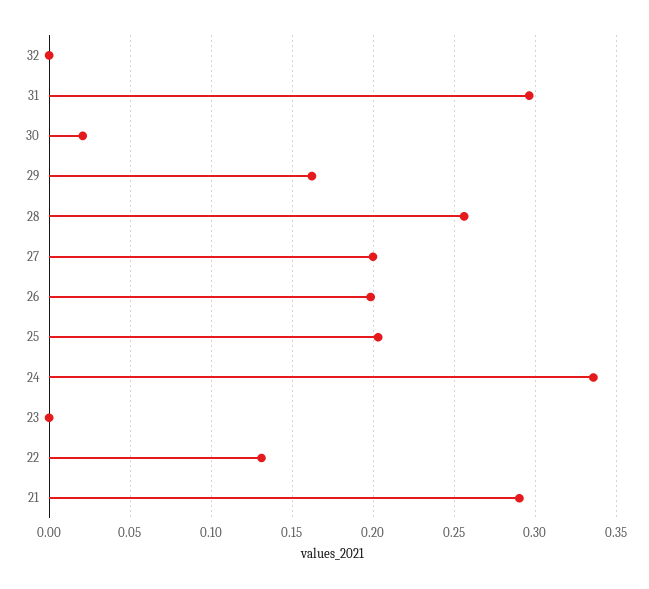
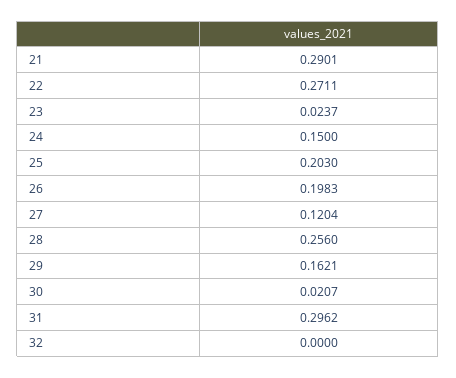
  {
    "32": 0,
    "31": 0.2962,
    "30": 0.0207,
    "29": 0.1621,
    "28": 0.256,
-   "27": 0.2,
+   "27": 0.1204,
    "26": 0.1983,
    "25": 0.203,
-   "24": 0.335,
+   "24": 0.15,
-   "23": 0,
+   "23": 0.0237,
-   "22": 0.13,
+   "22": 0.2711,
    "21": 0.2901
  }

